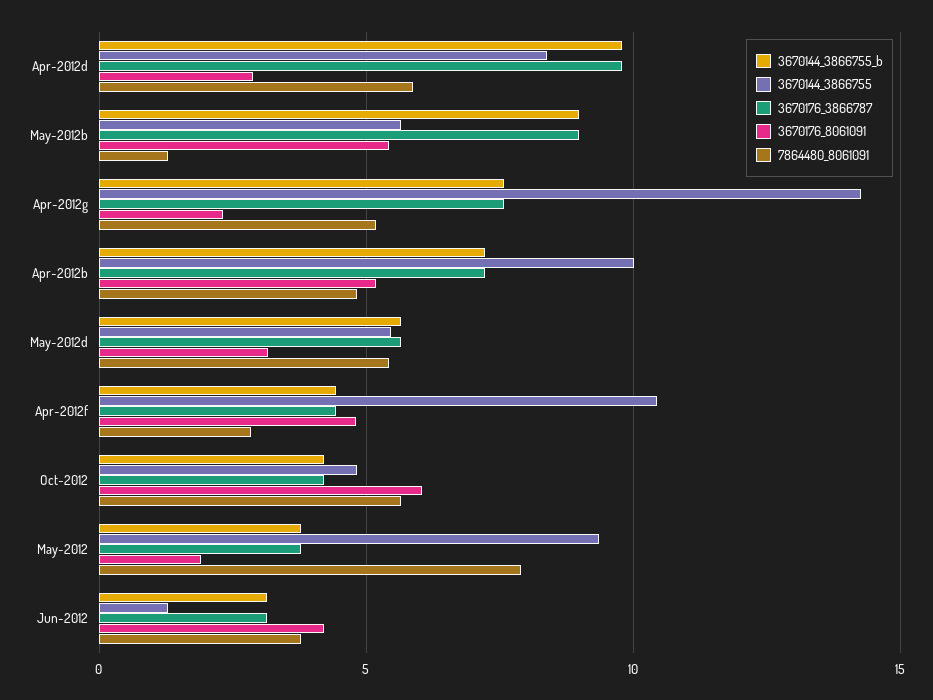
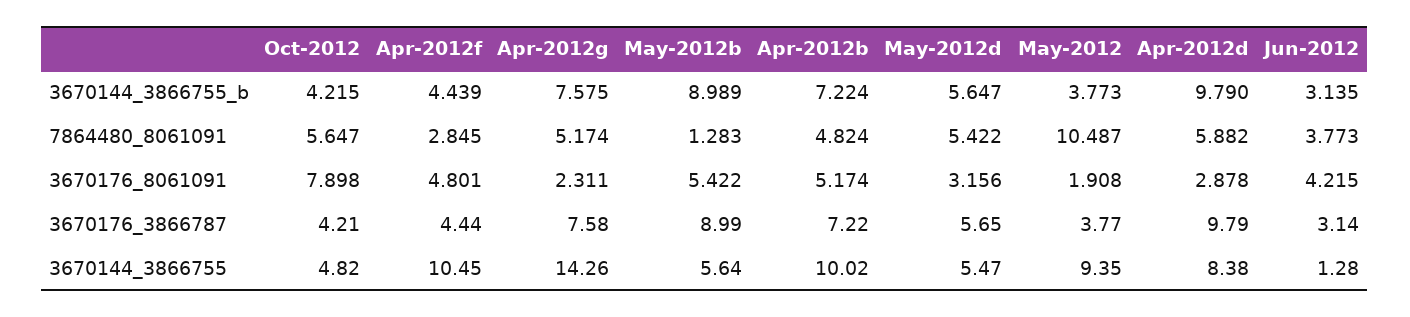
  {
    "3670144_3866755_b": {
      "Apr-2012d": 9.79,
      "May-2012b": 8.989,
      "Apr-2012g": 7.575,
      "Apr-2012b": 7.224,
      "May-2012d": 5.647,
      "Apr-2012f": 4.439,
      "Oct-2012": 4.215,
      "May-2012": 3.773,
      "Jun-2012": 3.135
    },
    "3670144_3866755": {
      "Apr-2012d": 8.38,
      "May-2012b": 5.64,
      "Apr-2012g": 14.26,
      "Apr-2012b": 10.02,
      "May-2012d": 5.47,
      "Apr-2012f": 10.45,
      "Oct-2012": 4.82,
      "May-2012": 9.35,
      "Jun-2012": 1.28
    },
    "3670176_3866787": {
      "Apr-2012d": 9.79,
      "May-2012b": 8.99,
      "Apr-2012g": 7.58,
      "Apr-2012b": 7.22,
      "May-2012d": 5.65,
      "Apr-2012f": 4.44,
      "Oct-2012": 4.21,
      "May-2012": 3.77,
      "Jun-2012": 3.14
    },
    "3670176_8061091": {
      "Apr-2012d": 2.878,
      "May-2012b": 5.422,
      "Apr-2012g": 2.311,
      "Apr-2012b": 5.174,
      "May-2012d": 3.156,
      "Apr-2012f": 4.801,
-     "Oct-2012": 6,
+     "Oct-2012": 7.898,
      "May-2012": 1.908,
      "Jun-2012": 4.215
    },
    "7864480_8061091": {
      "Apr-2012d": 5.882,
      "May-2012b": 1.283,
      "Apr-2012g": 5.174,
      "Apr-2012b": 4.824,
      "May-2012d": 5.422,
      "Apr-2012f": 2.845,
      "Oct-2012": 5.647,
-     "May-2012": 8,
+     "May-2012": 10.487,
      "Jun-2012": 3.773
    }
  }

